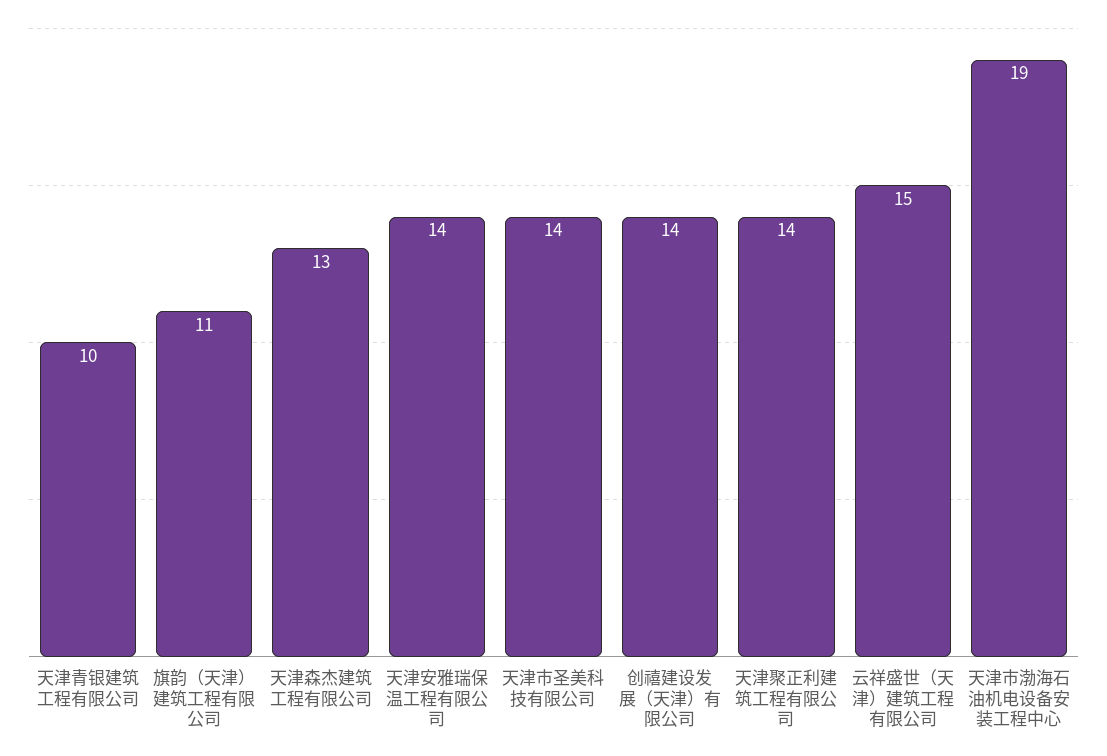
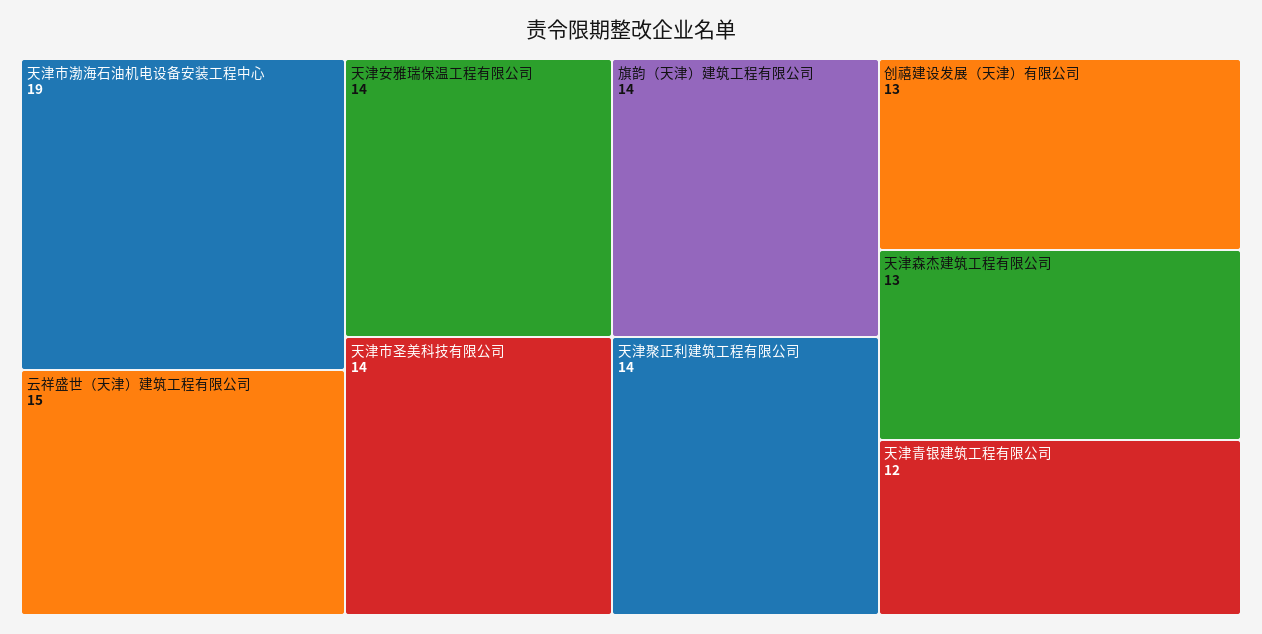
  {
-   "天津青银建筑工程有限公司": 10,
+   "天津青银建筑工程有限公司": 12,
-   "旗韵（天津）建筑工程有限公司": 11,
+   "旗韵（天津）建筑工程有限公司": 14,
    "天津森杰建筑工程有限公司": 13,
    "天津安雅瑞保温工程有限公司": 14,
    "天津市圣美科技有限公司": 14,
-   "创禧建设发展（天津）有限公司": 14,
+   "创禧建设发展（天津）有限公司": 13,
    "天津聚正利建筑工程有限公司": 14,
    "云祥盛世（天津）建筑工程有限公司": 15,
    "天津市渤海石油机电设备安装工程中心": 19
  }

